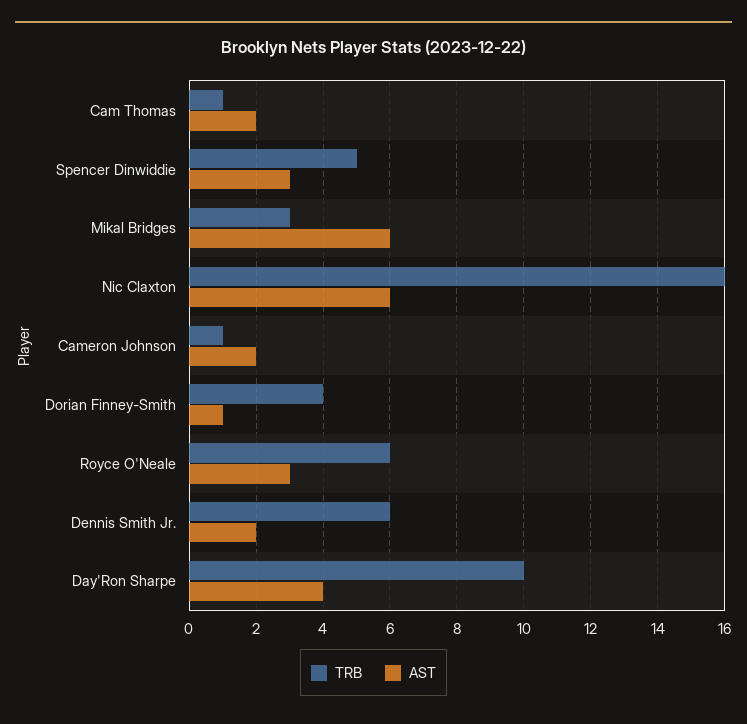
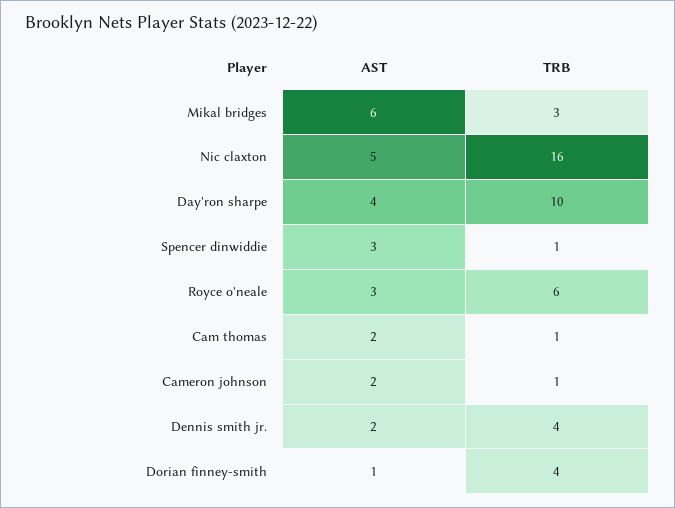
  {
    "TRB": {
      "Cam Thomas": 1,
-     "Spencer Dinwiddie": 5,
+     "Spencer Dinwiddie": 1,
      "Mikal Bridges": 3,
      "Nic Claxton": 16,
      "Cameron Johnson": 1,
      "Dorian Finney-Smith": 4,
      "Royce O'Neale": 6,
-     "Dennis Smith Jr.": 6,
+     "Dennis Smith Jr.": 4,
      "Day'Ron Sharpe": 10
    },
    "AST": {
      "Cam Thomas": 2,
      "Spencer Dinwiddie": 3,
      "Mikal Bridges": 6,
-     "Nic Claxton": 6,
+     "Nic Claxton": 5,
      "Cameron Johnson": 2,
      "Dorian Finney-Smith": 1,
      "Royce O'Neale": 3,
      "Dennis Smith Jr.": 2,
      "Day'Ron Sharpe": 4
    }
  }

